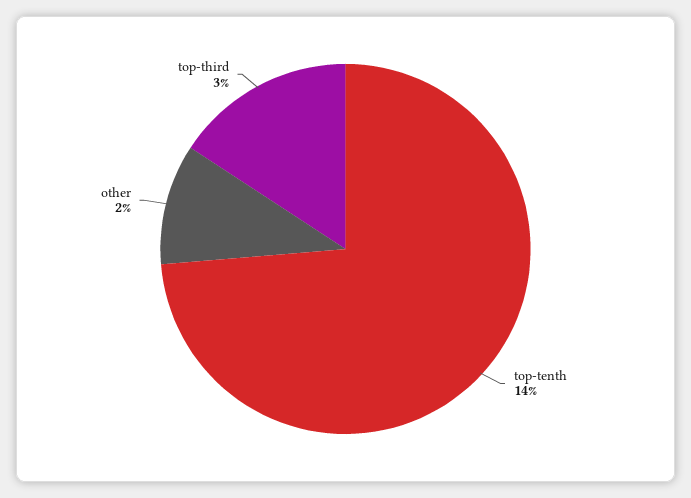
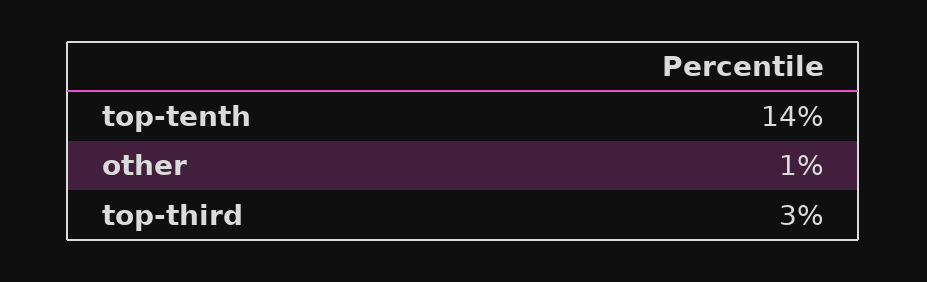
  {
    "top-tenth": 14,
-   "other": 2,
+   "other": 1,
    "top-third": 3
  }

